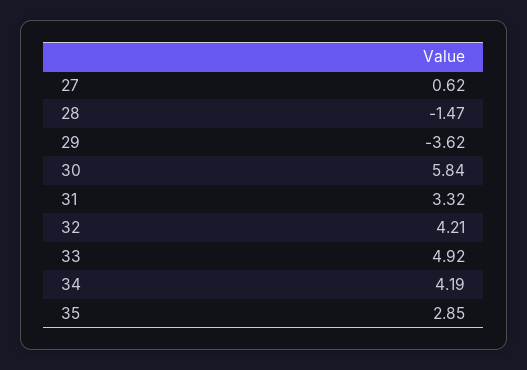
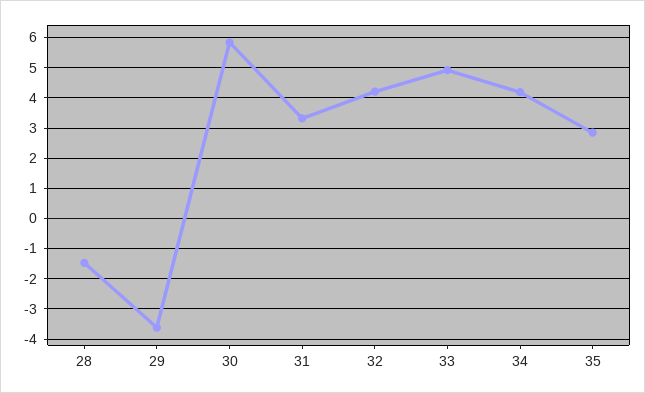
  {
-   "27": 0.62,
    "28": -1.47,
    "29": -3.62,
    "30": 5.84,
    "31": 3.32,
    "32": 4.21,
    "33": 4.92,
    "34": 4.19,
    "35": 2.85
  }

